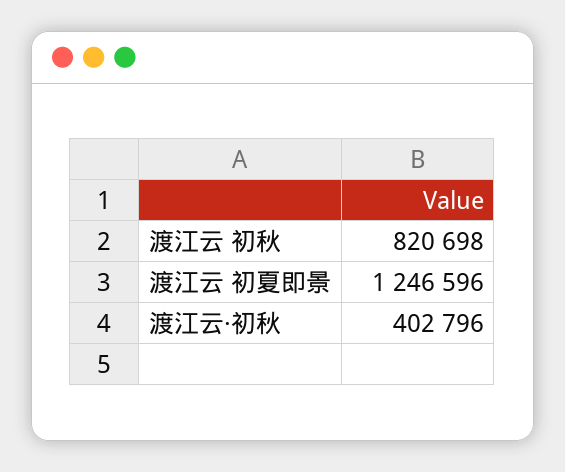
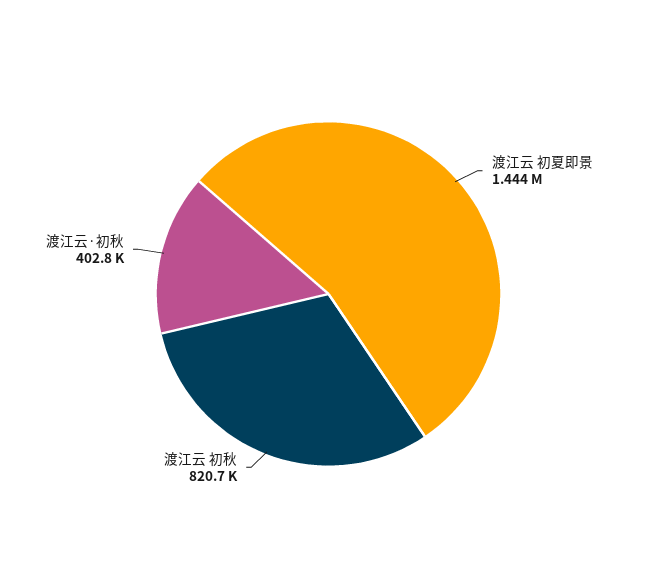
  {
    "渡江云 初秋": 820698,
-   "渡江云 初夏即景": 1246596,
+   "渡江云 初夏即景": 1444000,
    "渡江云·初秋": 402796
  }

